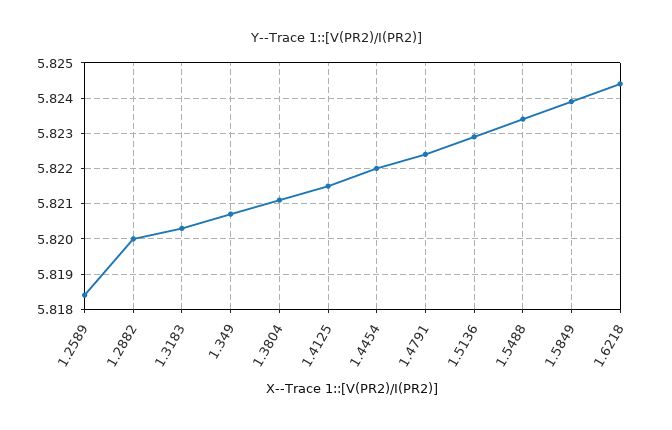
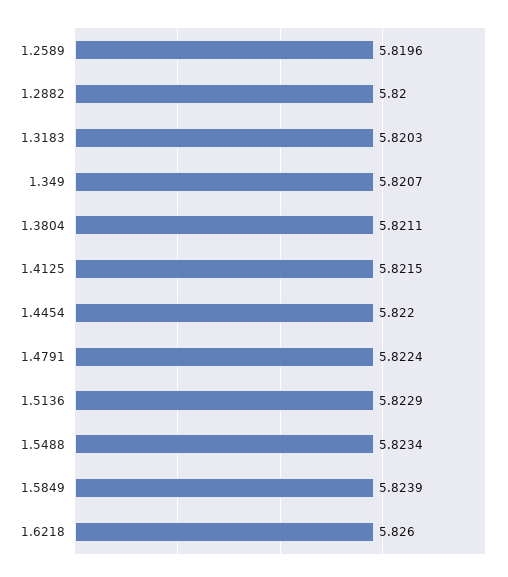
  {
-   "1.2589": 5.8185,
+   "1.2589": 5.8196,
    "1.2882": 5.82,
    "1.3183": 5.8203,
    "1.349": 5.8207,
    "1.3804": 5.8211,
    "1.4125": 5.8215,
    "1.4454": 5.822,
    "1.4791": 5.8224,
    "1.5136": 5.8229,
    "1.5488": 5.8234,
    "1.5849": 5.8239,
-   "1.6218": 5.8245
+   "1.6218": 5.826
  }

